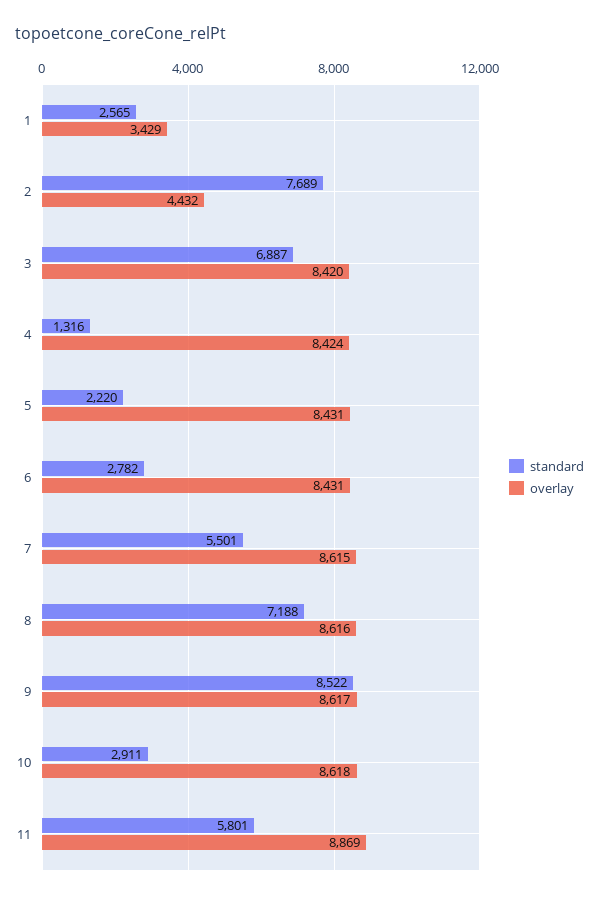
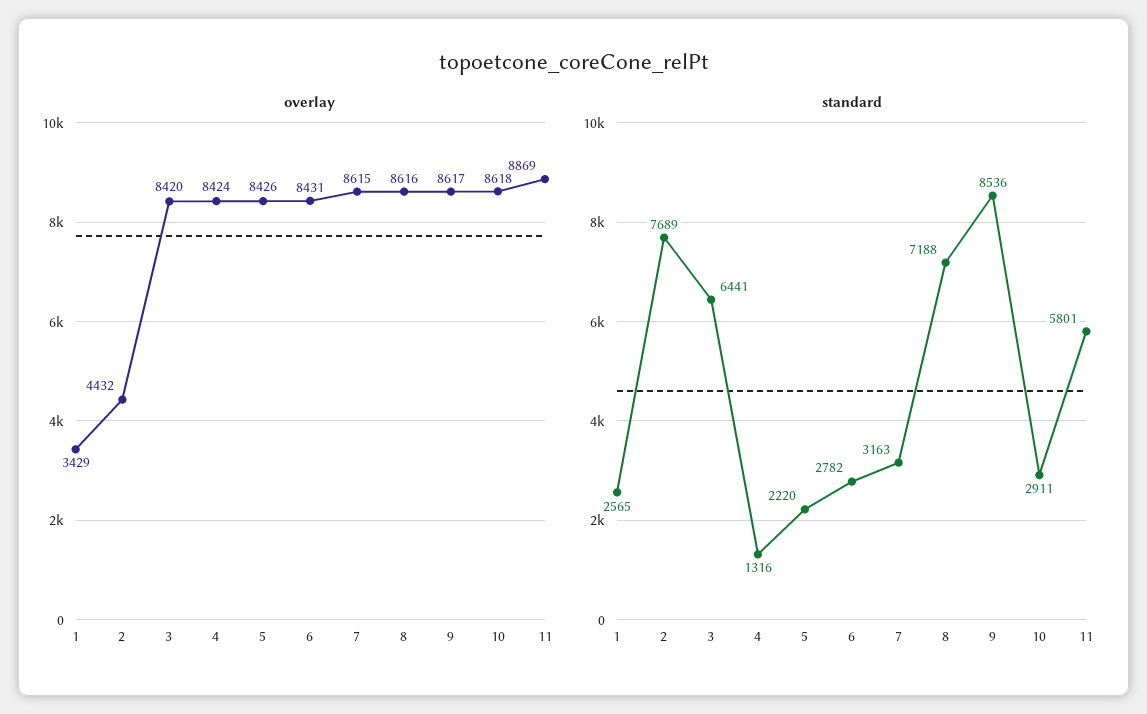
  {
    "standard": {
      "1": 2565,
      "2": 7689,
-     "3": 6887,
+     "3": 6441,
      "4": 1316,
      "5": 2220,
      "6": 2782,
-     "7": 5501,
+     "7": 3163,
      "8": 7188,
-     "9": 8522,
+     "9": 8536,
      "10": 2911,
      "11": 5801
    },
    "overlay": {
      "1": 3429,
      "2": 4432,
      "3": 8420,
      "4": 8424,
-     "5": 8431,
+     "5": 8426,
      "6": 8431,
      "7": 8615,
      "8": 8616,
      "9": 8617,
      "10": 8618,
      "11": 8869
    }
  }

